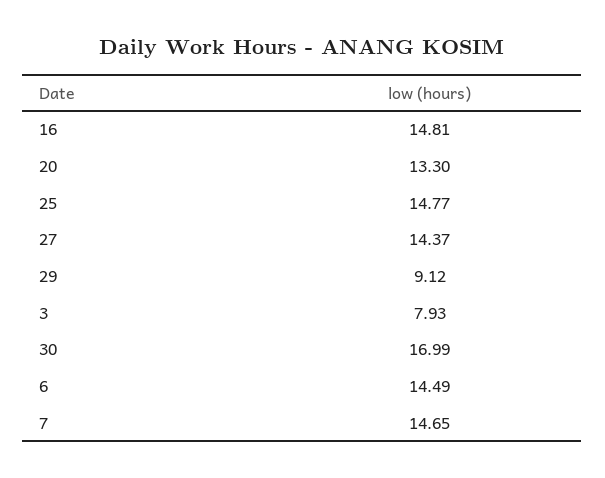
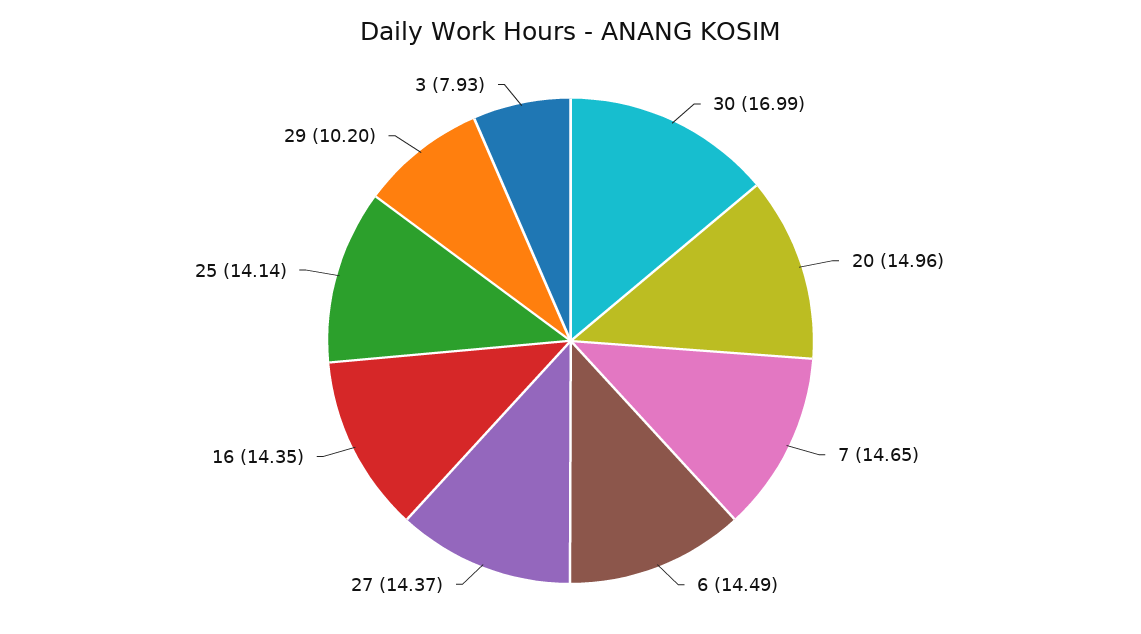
  {
-   "16": 14.81,
+   "16": 14.35,
-   "20": 13.3,
+   "20": 14.96,
-   "25": 14.77,
+   "25": 14.14,
    "27": 14.37,
-   "29": 9.12,
+   "29": 10.2,
    "3": 7.93,
    "30": 16.99,
    "6": 14.49,
    "7": 14.65
  }

